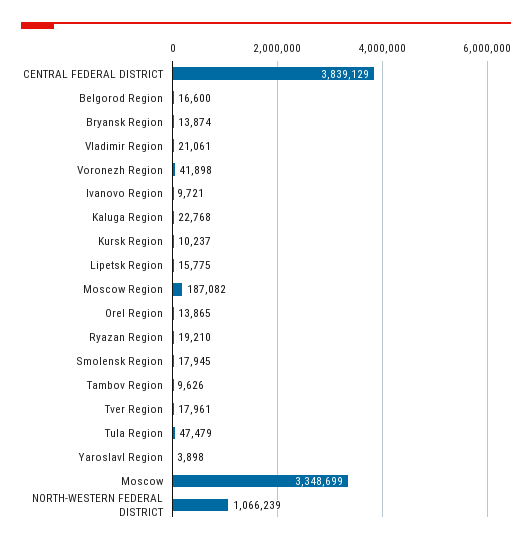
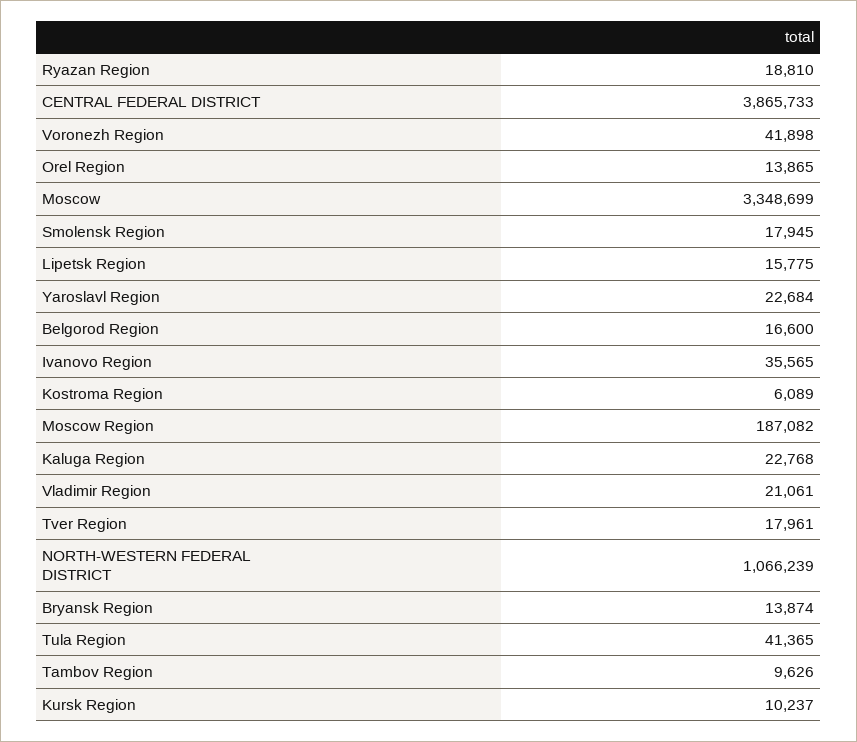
  {
-   "CENTRAL FEDERAL DISTRICT": 3839129,
+   "CENTRAL FEDERAL DISTRICT": 3865733,
    "Belgorod Region": 16600,
    "Bryansk Region": 13874,
    "Vladimir Region": 21061,
    "Voronezh Region": 41898,
-   "Ivanovo Region": 9721,
+   "Ivanovo Region": 35565,
    "Kaluga Region": 22768,
    "Kursk Region": 10237,
    "Lipetsk Region": 15775,
    "Moscow Region": 187082,
    "Orel Region": 13865,
-   "Ryazan Region": 19210,
+   "Ryazan Region": 18810,
    "Smolensk Region": 17945,
    "Tambov Region": 9626,
    "Tver Region": 17961,
-   "Tula Region": 47479,
+   "Tula Region": 41365,
-   "Yaroslavl Region": 3898,
+   "Yaroslavl Region": 22684,
    "Moscow": 3348699,
-   "NORTH-WESTERN FEDERAL DISTRICT": 1066239
+   "NORTH-WESTERN FEDERAL DISTRICT": 1066239,
+   "Kostroma Region": 6089
  }

